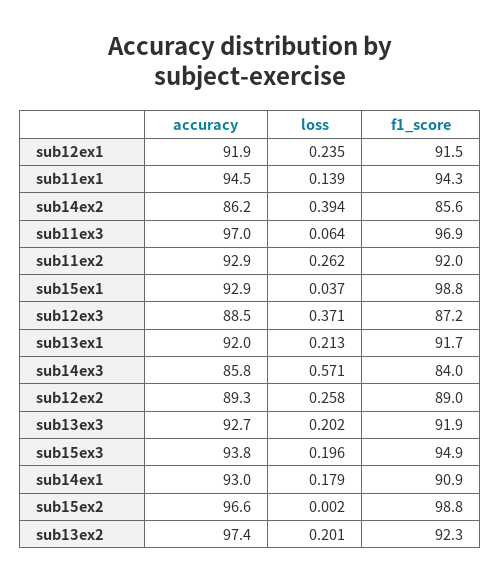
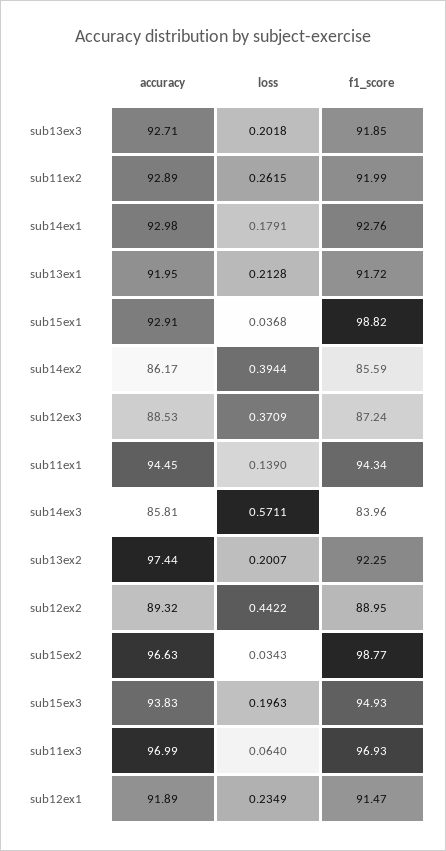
  {
    "accuracy": {
      "sub12ex1": 91.89,
      "sub11ex1": 94.45,
      "sub14ex2": 86.17,
      "sub11ex3": 96.99,
      "sub11ex2": 92.89,
      "sub15ex1": 92.91,
      "sub12ex3": 88.53,
      "sub13ex1": 91.95,
      "sub14ex3": 85.81,
      "sub12ex2": 89.32,
      "sub13ex3": 92.71,
      "sub15ex3": 93.83,
      "sub14ex1": 92.98,
      "sub15ex2": 96.63,
      "sub13ex2": 97.44
    },
    "loss": {
      "sub12ex1": 0.2349,
      "sub11ex1": 0.139,
      "sub14ex2": 0.3944,
      "sub11ex3": 0.064,
      "sub11ex2": 0.2615,
      "sub15ex1": 0.0368,
      "sub12ex3": 0.3709,
      "sub13ex1": 0.2128,
      "sub14ex3": 0.5711,
-     "sub12ex2": 0.258,
+     "sub12ex2": 0.4422,
      "sub13ex3": 0.2018,
      "sub15ex3": 0.1963,
      "sub14ex1": 0.1791,
-     "sub15ex2": 0.002,
+     "sub15ex2": 0.0343,
      "sub13ex2": 0.2007
    },
    "f1_score": {
      "sub12ex1": 91.47,
      "sub11ex1": 94.34,
      "sub14ex2": 85.59,
      "sub11ex3": 96.93,
      "sub11ex2": 91.99,
      "sub15ex1": 98.82,
      "sub12ex3": 87.24,
      "sub13ex1": 91.72,
      "sub14ex3": 83.96,
      "sub12ex2": 88.95,
      "sub13ex3": 91.85,
      "sub15ex3": 94.93,
-     "sub14ex1": 90.9,
+     "sub14ex1": 92.76,
      "sub15ex2": 98.77,
      "sub13ex2": 92.25
    }
  }

